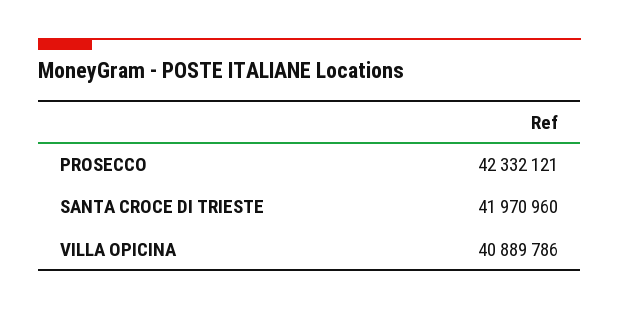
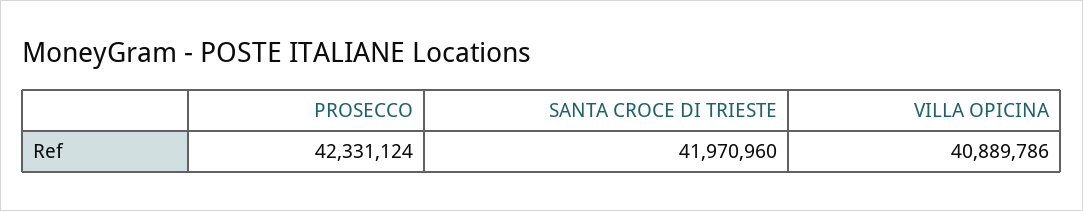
  {
-   "PROSECCO": 42332121,
+   "PROSECCO": 42331124,
    "SANTA CROCE DI TRIESTE": 41970960,
    "VILLA OPICINA": 40889786
  }

